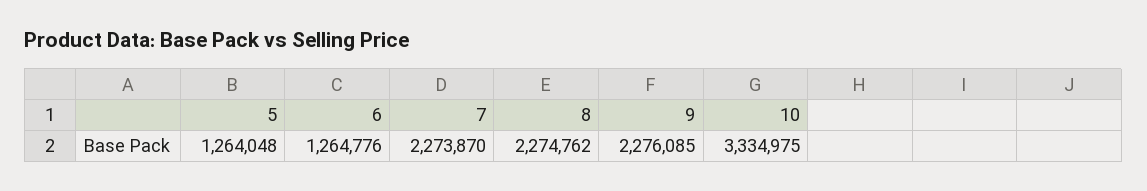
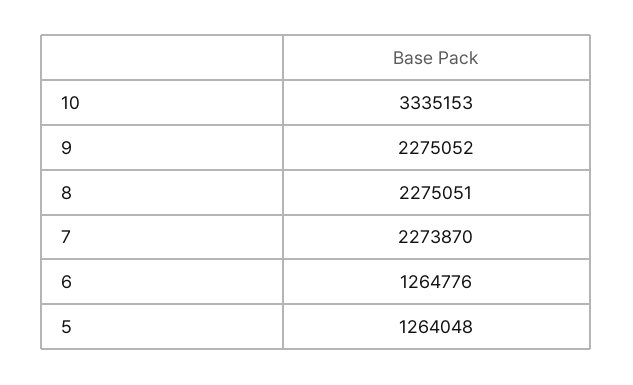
  {
    "5": 1264048,
    "6": 1264776,
    "7": 2273870,
-   "8": 2274762,
+   "8": 2275051,
-   "9": 2276085,
+   "9": 2275052,
-   "10": 3334975
+   "10": 3335153
  }

